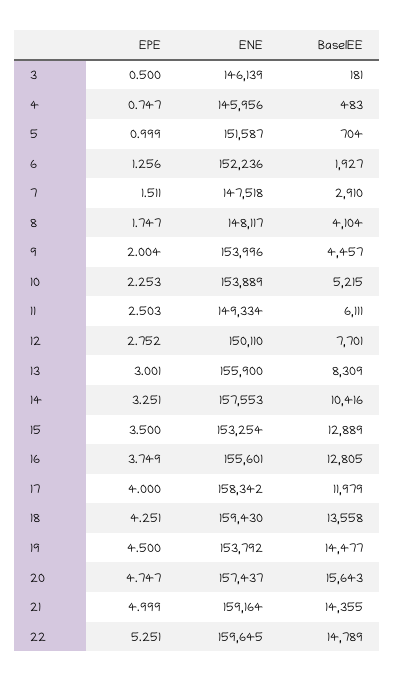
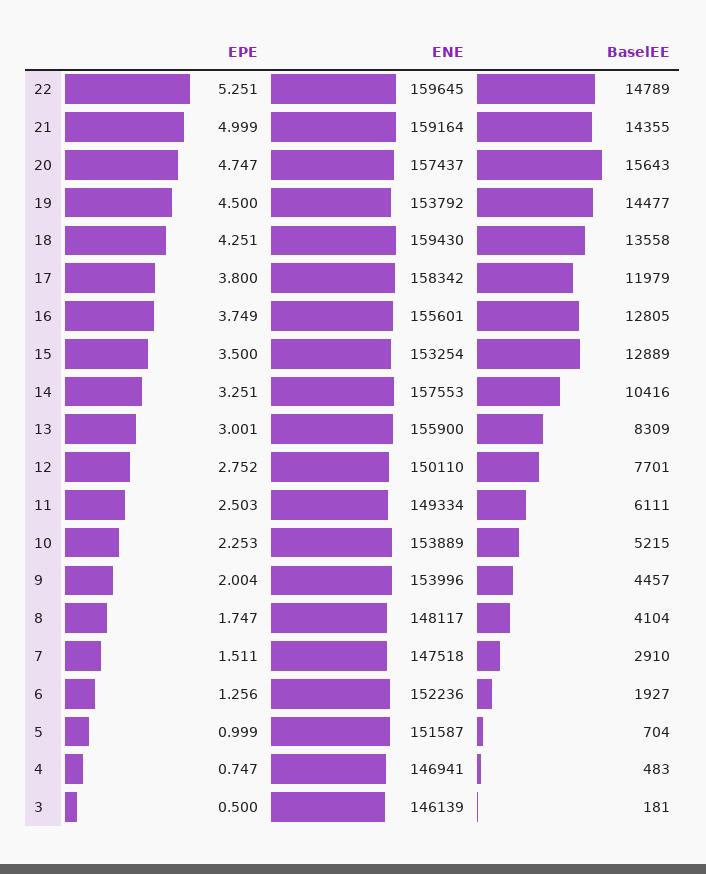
  {
    "EPE": {
      "3": 0.5,
      "4": 0.747,
      "5": 0.999,
      "6": 1.256,
      "7": 1.511,
      "8": 1.747,
      "9": 2.004,
      "10": 2.253,
      "11": 2.503,
      "12": 2.752,
      "13": 3.001,
      "14": 3.251,
      "15": 3.5,
      "16": 3.749,
-     "17": 4,
+     "17": 3.8,
      "18": 4.251,
      "19": 4.5,
      "20": 4.747,
      "21": 4.999,
      "22": 5.251
    },
    "ENE": {
      "3": 146139,
-     "4": 145956,
+     "4": 146941,
      "5": 151587,
      "6": 152236,
      "7": 147518,
      "8": 148117,
      "9": 153996,
      "10": 153889,
      "11": 149334,
      "12": 150110,
      "13": 155900,
      "14": 157553,
      "15": 153254,
      "16": 155601,
      "17": 158342,
      "18": 159430,
      "19": 153792,
      "20": 157437,
      "21": 159164,
      "22": 159645
    },
    "BaselEE": {
      "3": 181,
      "4": 483,
      "5": 704,
      "6": 1927,
      "7": 2910,
      "8": 4104,
      "9": 4457,
      "10": 5215,
      "11": 6111,
      "12": 7701,
      "13": 8309,
      "14": 10416,
      "15": 12889,
      "16": 12805,
      "17": 11979,
      "18": 13558,
      "19": 14477,
      "20": 15643,
      "21": 14355,
      "22": 14789
    }
  }

